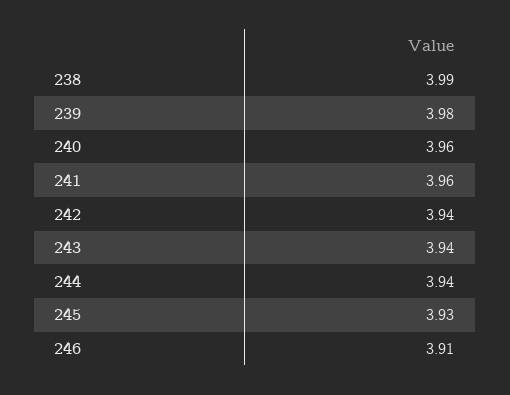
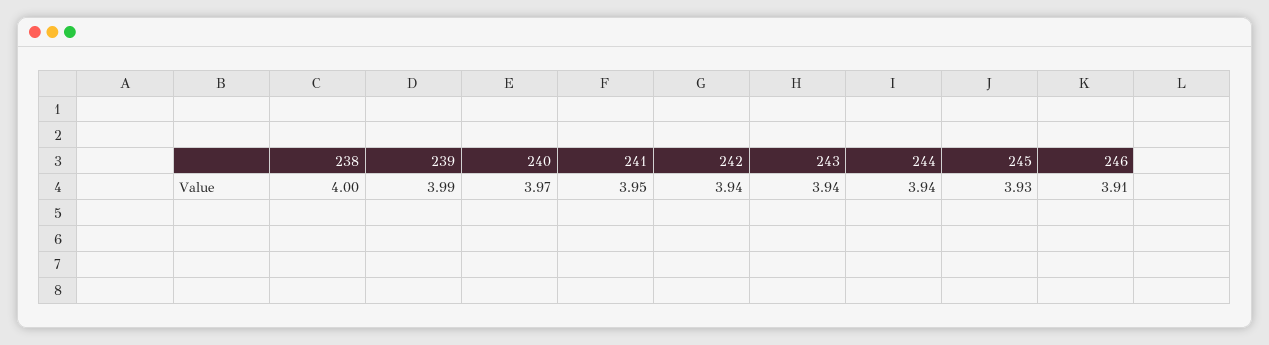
  {
-   "238": 3.99,
+   "238": 4,
-   "239": 3.98,
+   "239": 3.99,
-   "240": 3.96,
+   "240": 3.97,
-   "241": 3.96,
+   "241": 3.95,
    "242": 3.94,
    "243": 3.94,
    "244": 3.94,
    "245": 3.93,
    "246": 3.91
  }

